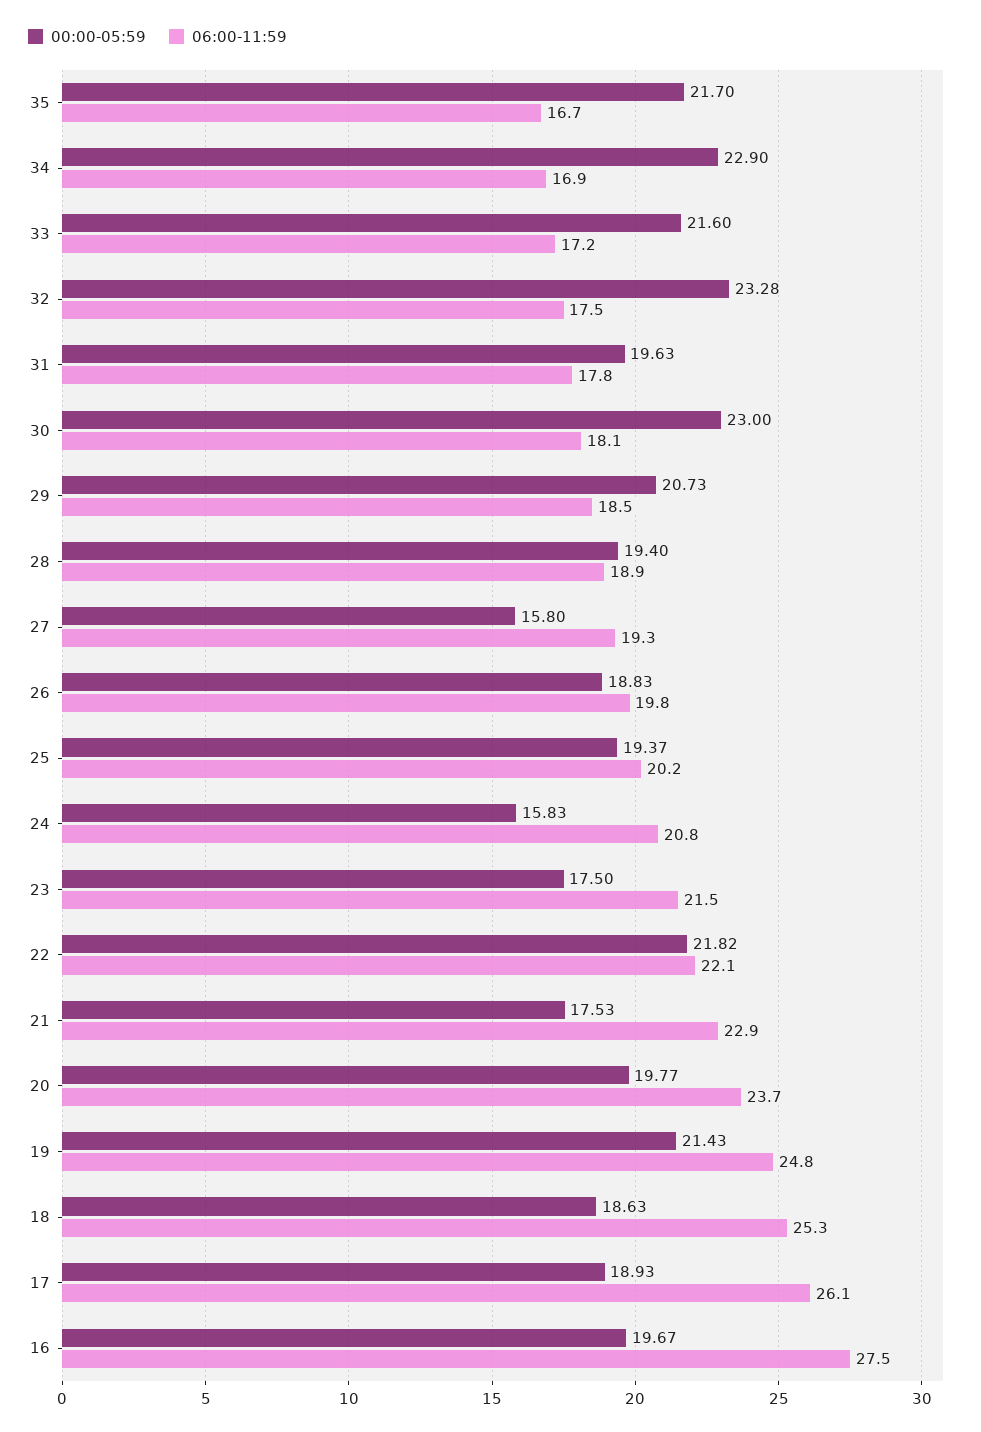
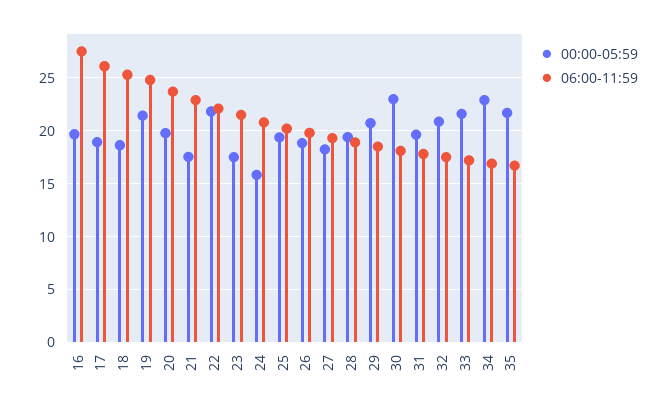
  {
    "00:00-05:59": {
      "35": 21.7,
      "34": 22.9,
      "33": 21.6,
-     "32": 23.28,
+     "32": 21,
      "31": 19.63,
      "30": 23,
      "29": 20.73,
      "28": 19.4,
-     "27": 15.8,
+     "27": 18,
      "26": 18.83,
      "25": 19.37,
      "24": 15.83,
      "23": 17.5,
      "22": 21.82,
      "21": 17.53,
      "20": 19.77,
      "19": 21.43,
      "18": 18.63,
      "17": 18.93,
      "16": 19.67
    },
    "06:00-11:59": {
      "35": 16.7,
      "34": 16.9,
      "33": 17.2,
      "32": 17.5,
      "31": 17.8,
      "30": 18.1,
      "29": 18.5,
      "28": 18.9,
      "27": 19.3,
      "26": 19.8,
      "25": 20.2,
      "24": 20.8,
      "23": 21.5,
      "22": 22.1,
      "21": 22.9,
      "20": 23.7,
      "19": 24.8,
      "18": 25.3,
      "17": 26.1,
      "16": 27.5
    }
  }

